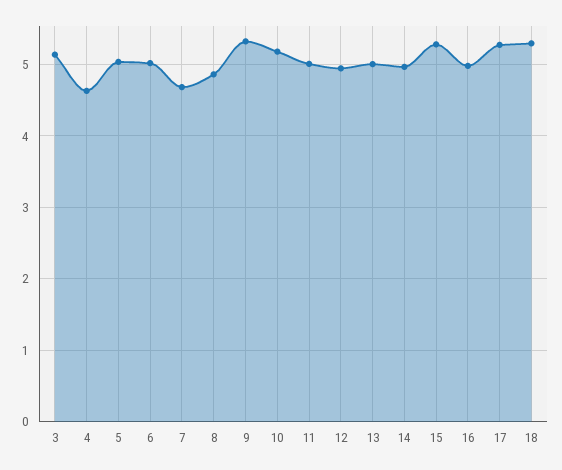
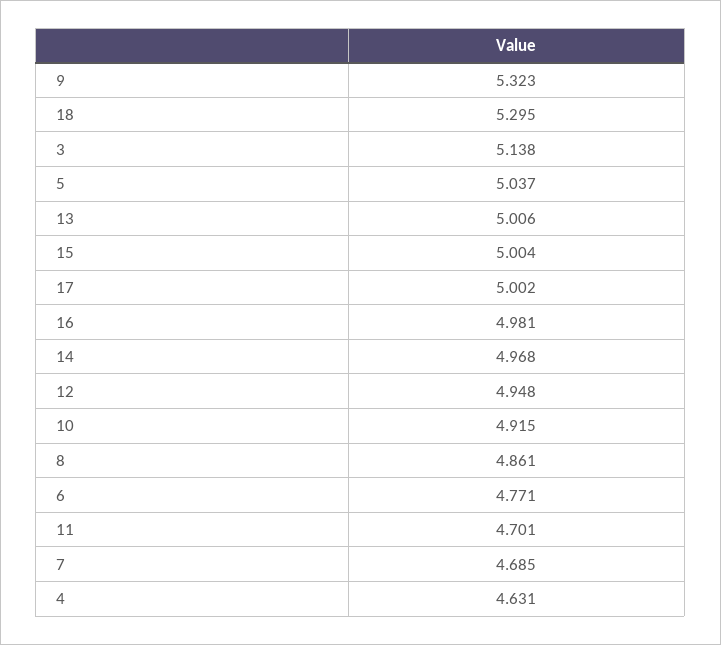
  {
    "3": 5.138,
    "4": 4.631,
    "5": 5.037,
-   "6": 5,
+   "6": 4.771,
    "7": 4.685,
    "8": 4.861,
    "9": 5.323,
-   "10": 5.2,
+   "10": 4.915,
-   "11": 5,
+   "11": 4.701,
    "12": 4.948,
    "13": 5.006,
    "14": 4.968,
-   "15": 5.3,
+   "15": 5.004,
    "16": 4.981,
-   "17": 5.3,
+   "17": 5.002,
    "18": 5.295
  }

